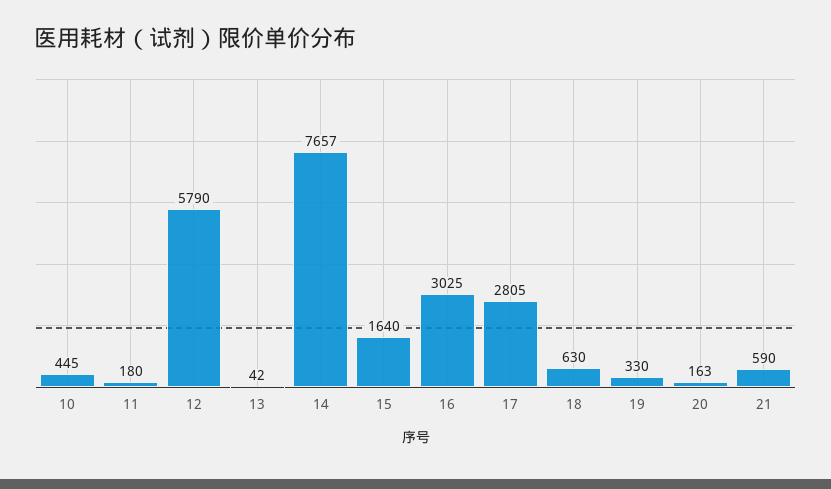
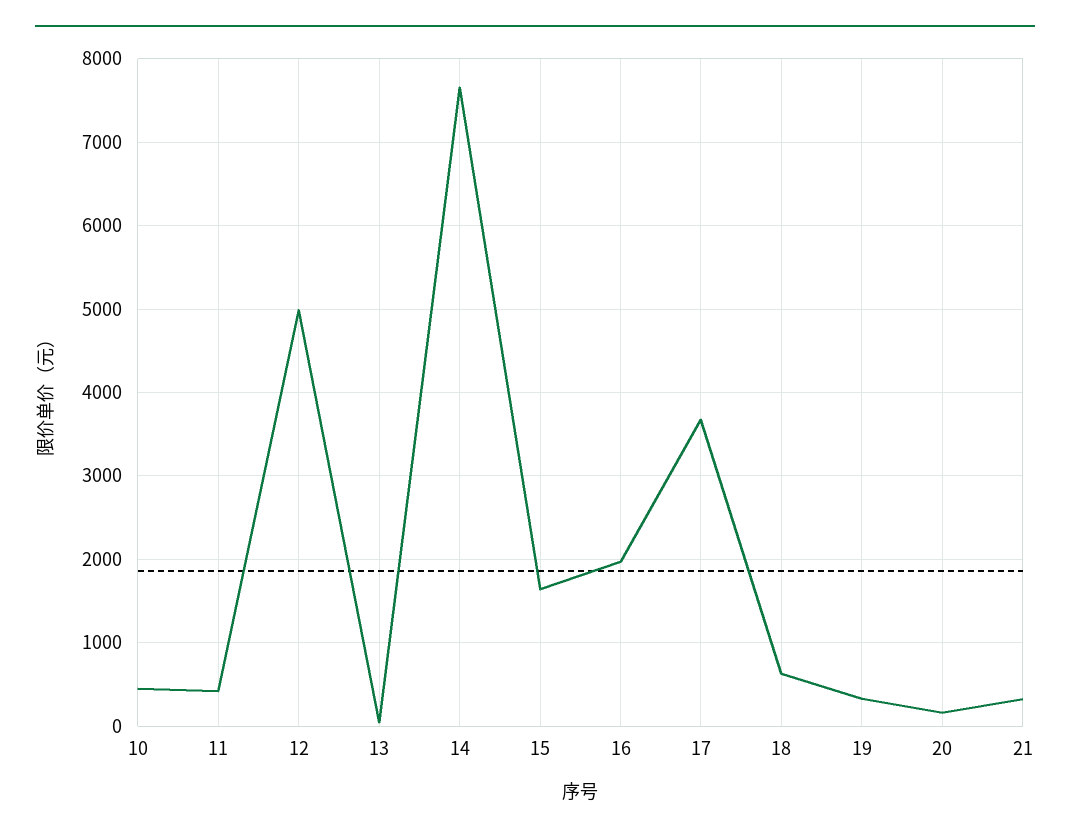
  {
    "10": 445,
-   "11": 180,
+   "11": 400,
-   "12": 5790,
+   "12": 5000,
    "13": 42,
    "14": 7657,
    "15": 1640,
-   "16": 3025,
+   "16": 2000,
-   "17": 2805,
+   "17": 3700,
    "18": 630,
    "19": 330,
    "20": 163,
-   "21": 590
+   "21": 300
  }

